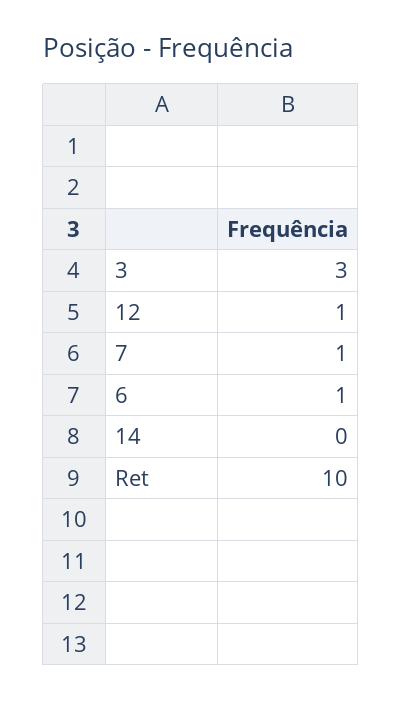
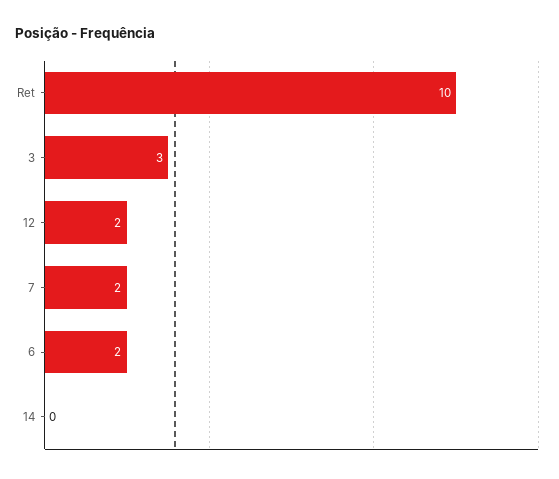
  {
    "3": 3,
-   "12": 1,
+   "12": 2,
-   "7": 1,
+   "7": 2,
-   "6": 1,
+   "6": 2,
    "14": 0,
    "Ret": 10
  }

